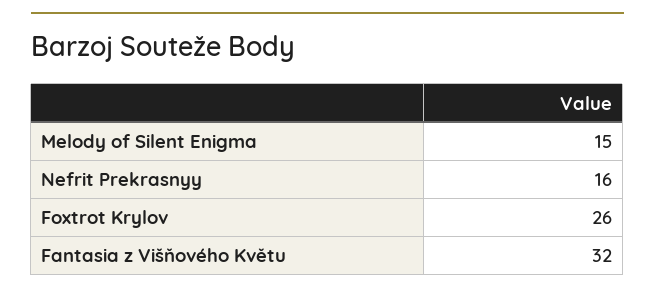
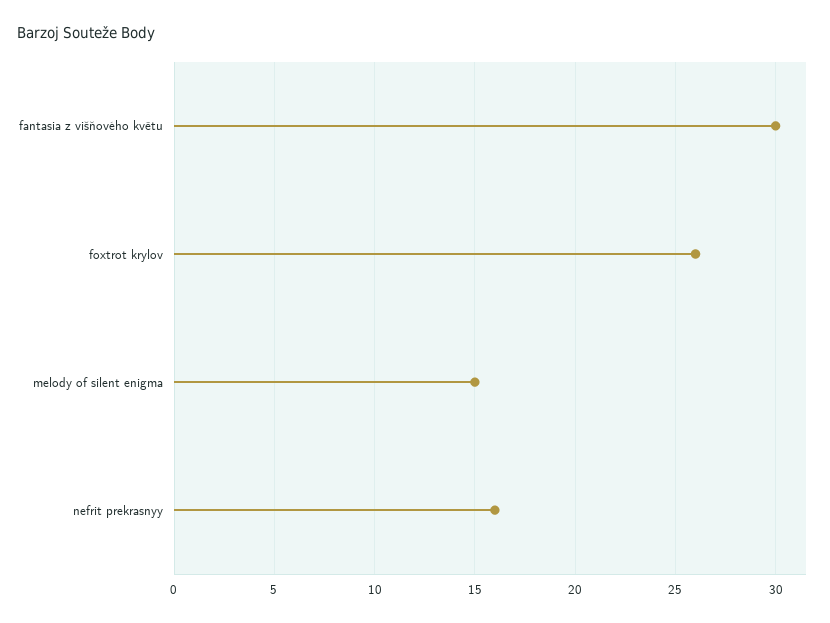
  {
    "Melody of Silent Enigma": 15,
    "Nefrit Prekrasnyy": 16,
    "Foxtrot Krylov": 26,
-   "Fantasia z Višňového Květu": 32
+   "Fantasia z Višňového Květu": 30
  }

